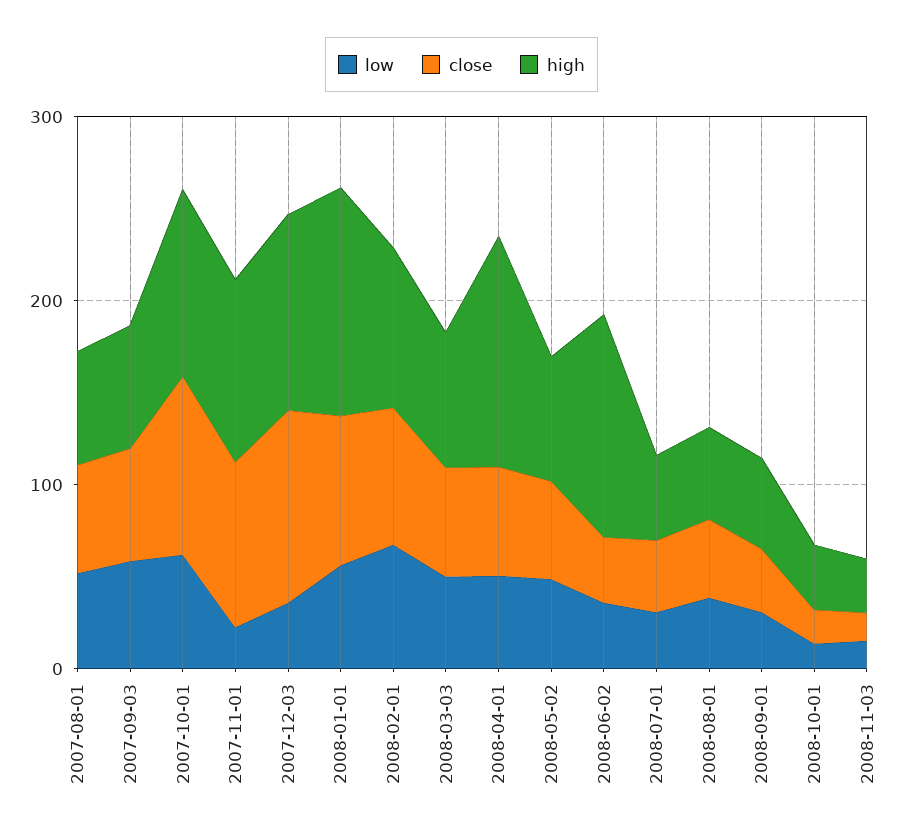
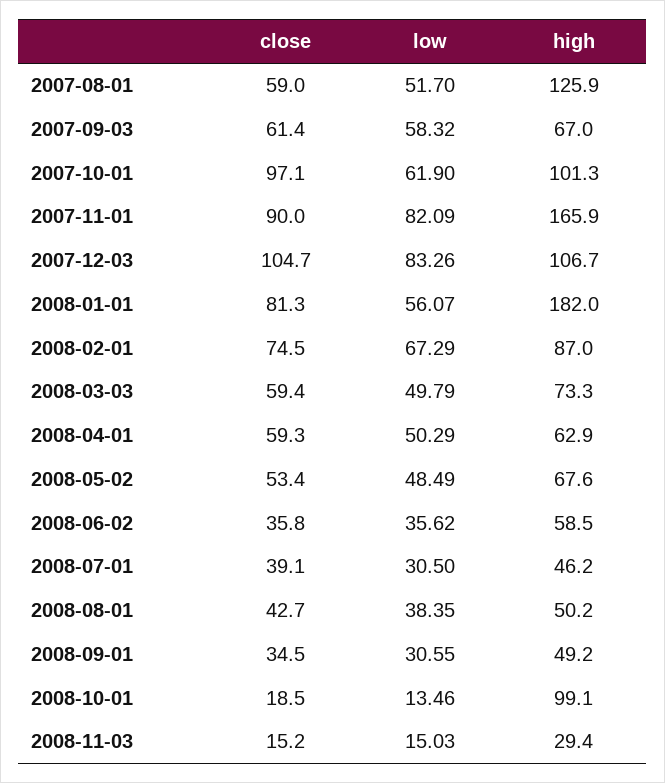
  {
    "low": {
      "2007-08-01": 51.7,
      "2007-09-03": 58.32,
      "2007-10-01": 61.9,
-     "2007-11-01": 20,
+     "2007-11-01": 82.09,
-     "2007-12-03": 40,
+     "2007-12-03": 83.26,
      "2008-01-01": 56.07,
      "2008-02-01": 67.29,
      "2008-03-03": 49.79,
      "2008-04-01": 50.29,
      "2008-05-02": 48.49,
      "2008-06-02": 35.62,
      "2008-07-01": 30.5,
      "2008-08-01": 38.35,
      "2008-09-01": 30.55,
      "2008-10-01": 13.46,
      "2008-11-03": 15.03
    },
    "close": {
      "2007-08-01": 59,
      "2007-09-03": 61.4,
      "2007-10-01": 97.1,
      "2007-11-01": 90,
      "2007-12-03": 104.7,
      "2008-01-01": 81.3,
      "2008-02-01": 74.5,
      "2008-03-03": 59.4,
      "2008-04-01": 59.3,
      "2008-05-02": 53.4,
      "2008-06-02": 35.8,
      "2008-07-01": 39.1,
      "2008-08-01": 42.7,
      "2008-09-01": 34.5,
      "2008-10-01": 18.5,
      "2008-11-03": 15.2
    },
    "high": {
-     "2007-08-01": 60,
+     "2007-08-01": 125.9,
      "2007-09-03": 67,
      "2007-10-01": 101.3,
-     "2007-11-01": 100,
+     "2007-11-01": 165.9,
      "2007-12-03": 106.7,
-     "2008-01-01": 120,
+     "2008-01-01": 182,
      "2008-02-01": 87,
      "2008-03-03": 73.3,
-     "2008-04-01": 120,
+     "2008-04-01": 62.9,
      "2008-05-02": 67.6,
-     "2008-06-02": 120,
+     "2008-06-02": 58.5,
      "2008-07-01": 46.2,
      "2008-08-01": 50.2,
      "2008-09-01": 49.2,
-     "2008-10-01": 40,
+     "2008-10-01": 99.1,
      "2008-11-03": 29.4
    }
  }

